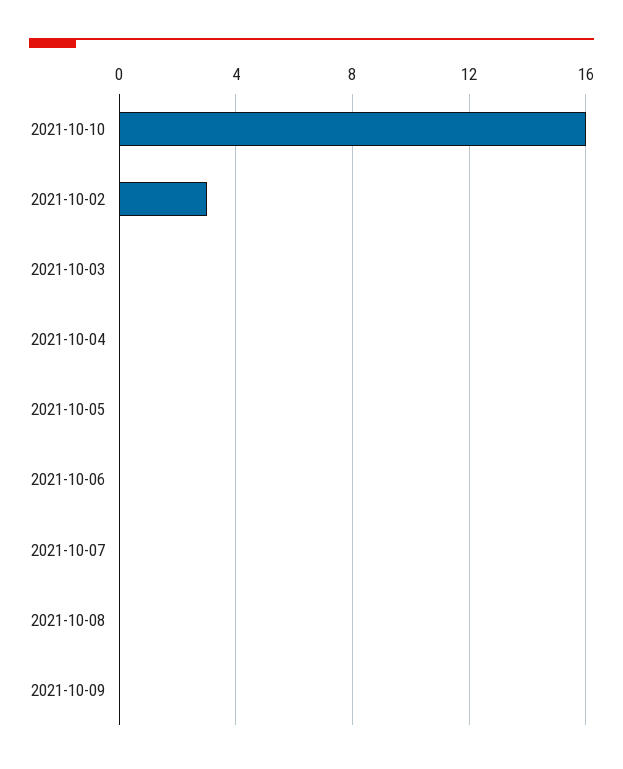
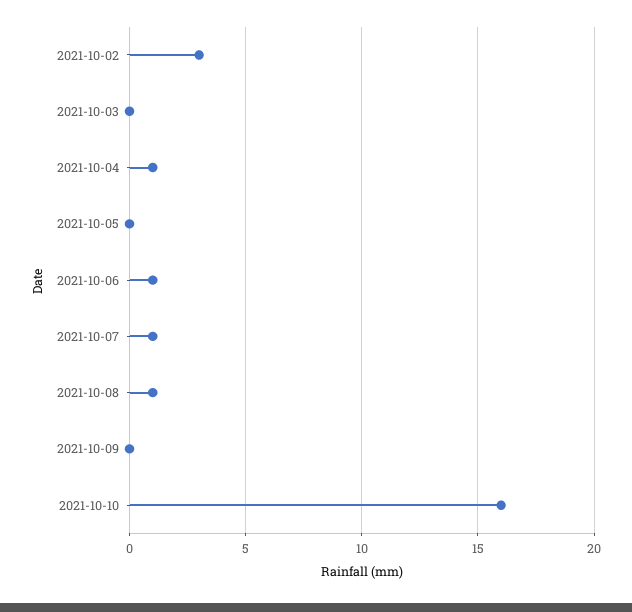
  {
    "2021-10-10": 16,
    "2021-10-02": 3,
    "2021-10-03": 0,
-   "2021-10-04": 0,
+   "2021-10-04": 1,
    "2021-10-05": 0,
-   "2021-10-06": 0,
+   "2021-10-06": 1,
-   "2021-10-07": 0,
+   "2021-10-07": 1,
-   "2021-10-08": 0,
+   "2021-10-08": 1,
    "2021-10-09": 0
  }

